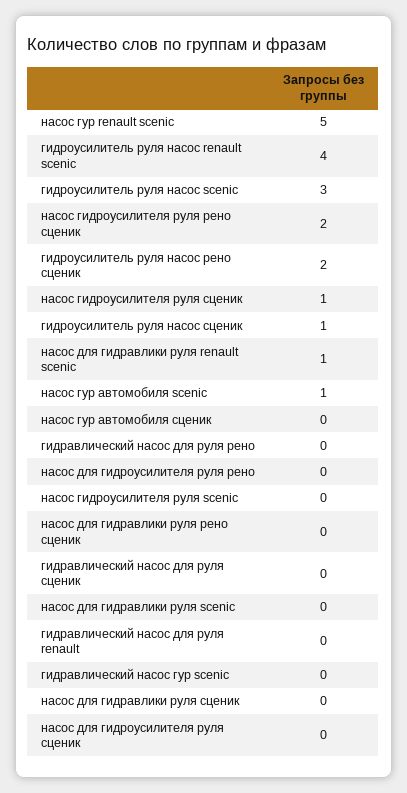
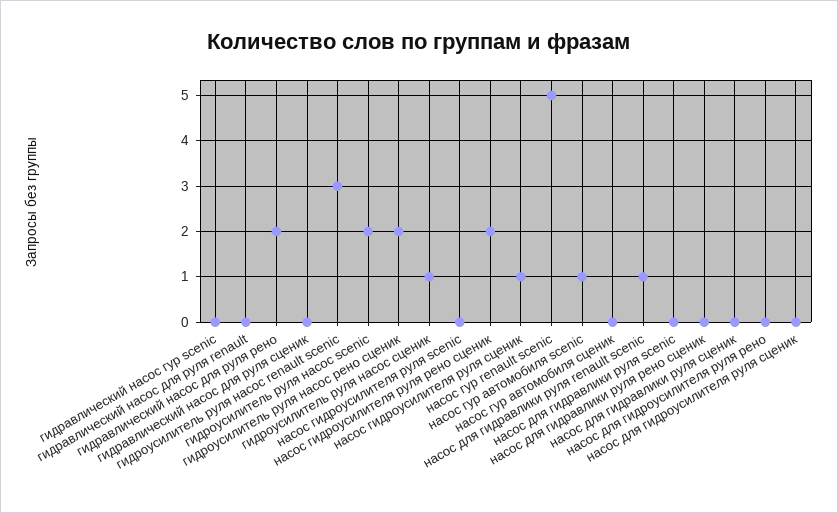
  {
    "насос гур renault scenic": 5,
-   "гидроусилитель руля насос renault scenic": 4,
+   "гидроусилитель руля насос renault scenic": 3,
-   "гидроусилитель руля насос scenic": 3,
+   "гидроусилитель руля насос scenic": 2,
    "насос гидроусилителя руля рено сценик": 2,
    "гидроусилитель руля насос рено сценик": 2,
    "насос гидроусилителя руля сценик": 1,
    "гидроусилитель руля насос сценик": 1,
    "насос для гидравлики руля renault scenic": 1,
    "насос гур автомобиля scenic": 1,
    "насос гур автомобиля сценик": 0,
-   "гидравлический насос для руля рено": 0,
+   "гидравлический насос для руля рено": 2,
    "насос для гидроусилителя руля рено": 0,
    "насос гидроусилителя руля scenic": 0,
    "насос для гидравлики руля рено сценик": 0,
    "гидравлический насос для руля сценик": 0,
    "насос для гидравлики руля scenic": 0,
    "гидравлический насос для руля renault": 0,
    "гидравлический насос гур scenic": 0,
    "насос для гидравлики руля сценик": 0,
    "насос для гидроусилителя руля сценик": 0
  }

